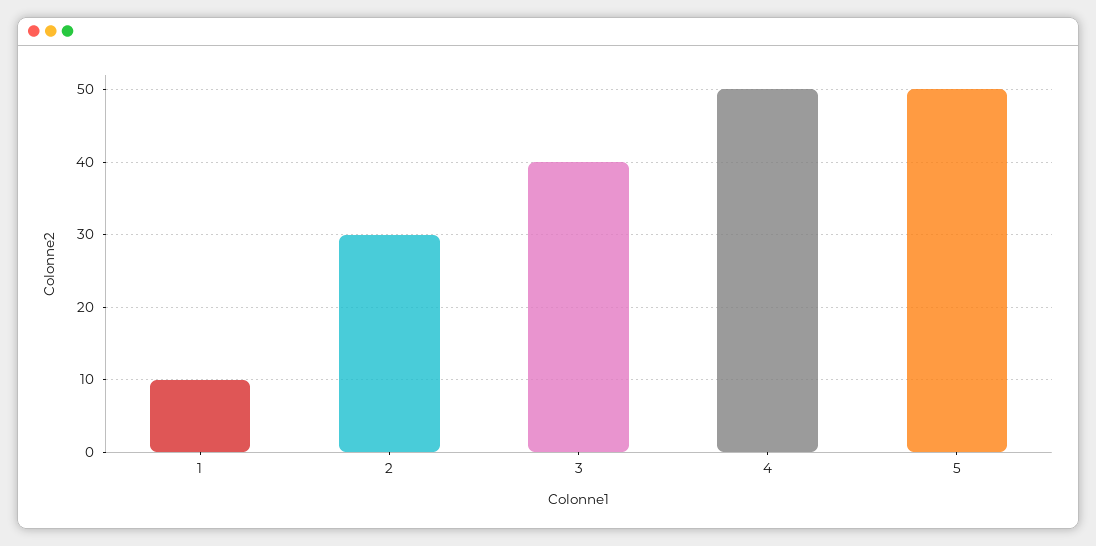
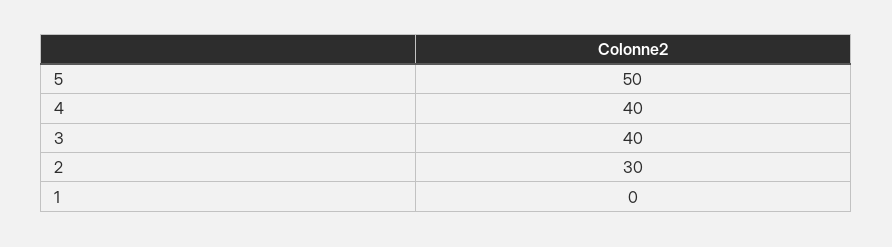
  {
-   "1": 10,
+   "1": 0,
    "2": 30,
    "3": 40,
-   "4": 50,
+   "4": 40,
    "5": 50
  }

